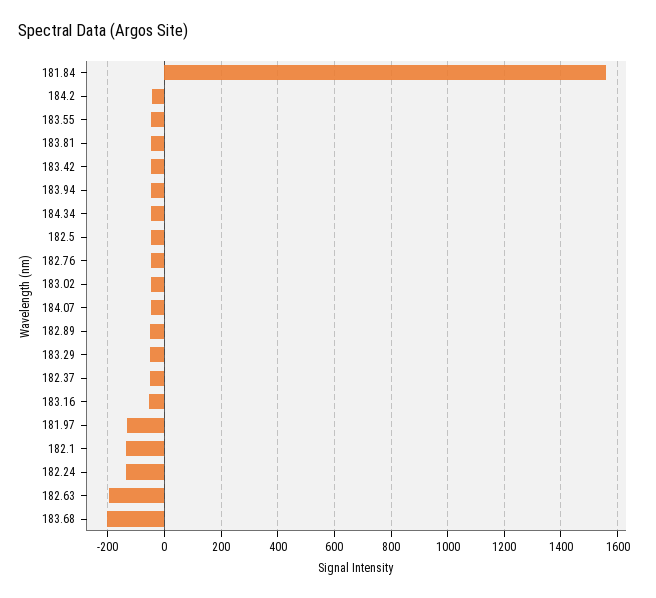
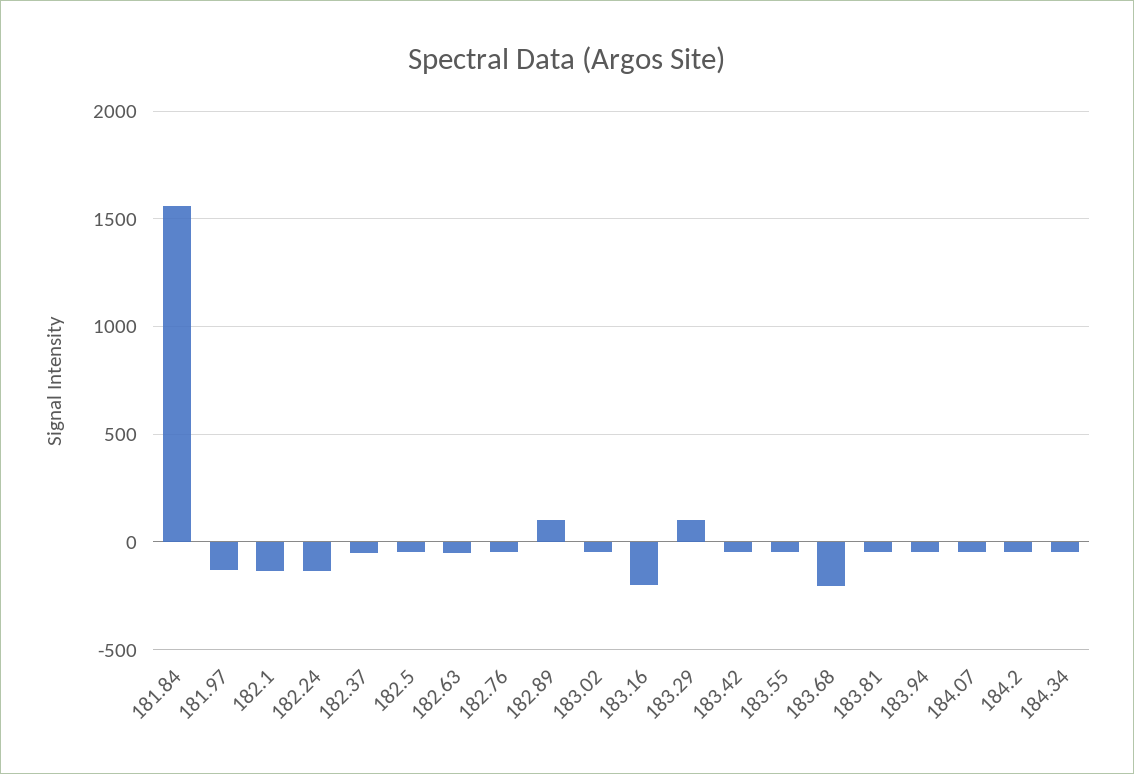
  {
    "181.84": 1550,
    "184.2": -50,
    "183.55": -50,
    "183.81": -50,
    "183.42": -50,
    "183.94": -50,
    "184.34": -50,
    "182.5": -50,
    "182.76": -50,
    "183.02": -50,
    "184.07": -50,
-   "182.89": -50,
+   "182.89": 100,
-   "183.29": -50,
+   "183.29": 100,
    "182.37": -50,
-   "183.16": -50,
+   "183.16": -200,
    "181.97": -125,
    "182.1": -125,
    "182.24": -125,
-   "182.63": -200,
+   "182.63": -50,
    "183.68": -200
  }

